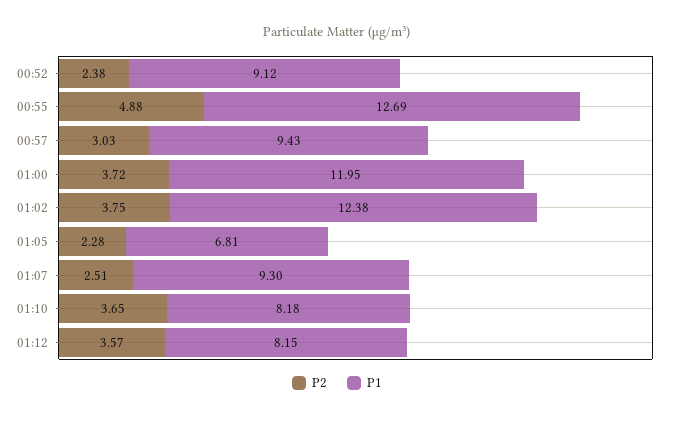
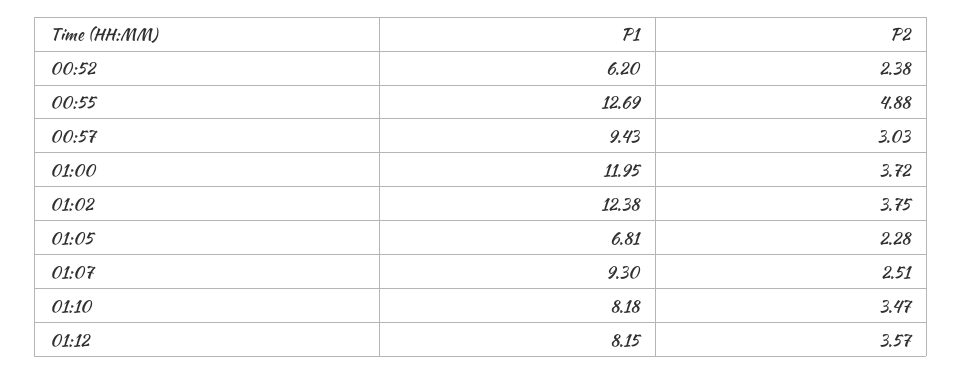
  {
    "P2": {
      "00:52": 2.38,
      "00:55": 4.88,
      "00:57": 3.03,
      "01:00": 3.72,
      "01:02": 3.75,
      "01:05": 2.28,
      "01:07": 2.51,
-     "01:10": 3.65,
+     "01:10": 3.47,
      "01:12": 3.57
    },
    "P1": {
-     "00:52": 9.12,
+     "00:52": 6.2,
      "00:55": 12.69,
      "00:57": 9.43,
      "01:00": 11.95,
      "01:02": 12.38,
      "01:05": 6.81,
      "01:07": 9.3,
      "01:10": 8.18,
      "01:12": 8.15
    }
  }

